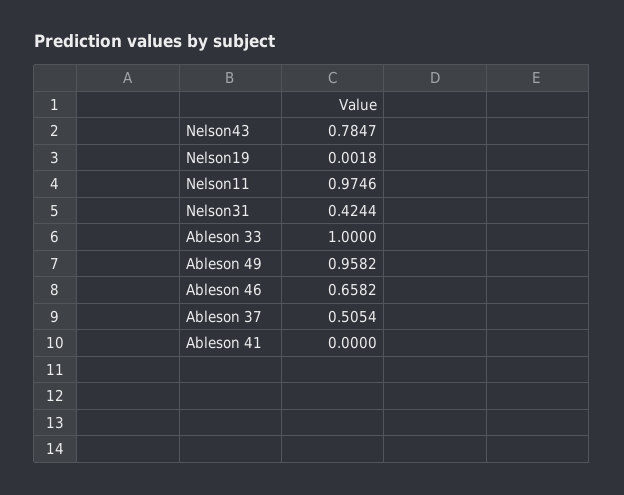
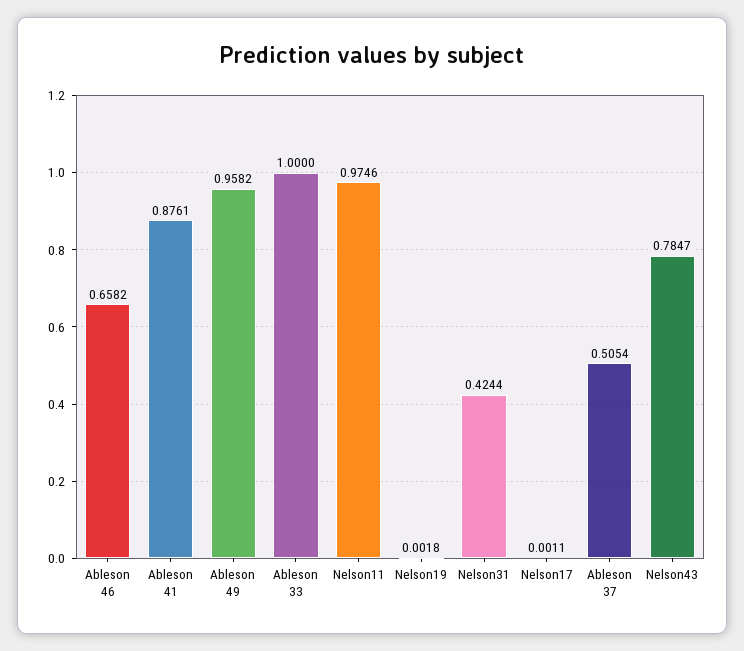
  {
    "Nelson43": 0.7847,
    "Nelson19": 0.0018,
    "Nelson11": 0.9746,
    "Nelson31": 0.4244,
    "Ableson 33": 1,
    "Ableson 49": 0.9582,
    "Ableson 46": 0.6582,
    "Ableson 37": 0.5054,
-   "Ableson 41": 0
+   "Ableson 41": 0.8761,
+   "Nelson17": 0.0011
  }

